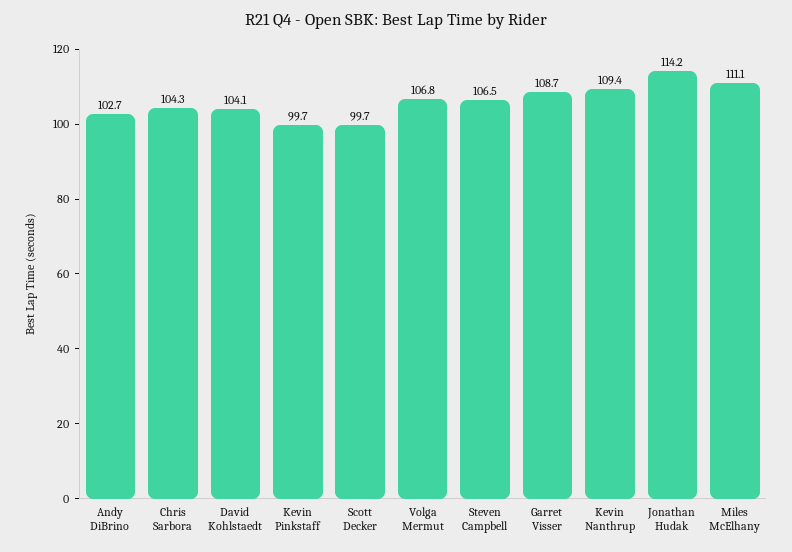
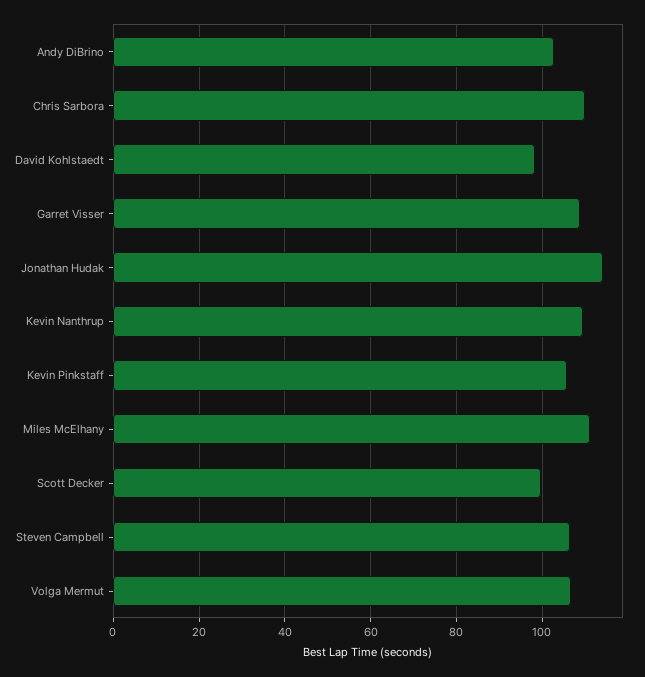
  {
    "Andy DiBrino": 102.7,
-   "Chris Sarbora": 104.3,
+   "Chris Sarbora": 110,
-   "David Kohlstaedt": 104.1,
+   "David Kohlstaedt": 98,
-   "Kevin Pinkstaff": 99.7,
+   "Kevin Pinkstaff": 106,
    "Scott Decker": 99.7,
    "Volga Mermut": 106.8,
    "Steven Campbell": 106.5,
    "Garret Visser": 108.7,
    "Kevin Nanthrup": 109.4,
    "Jonathan Hudak": 114.2,
    "Miles McElhany": 111.1
  }

